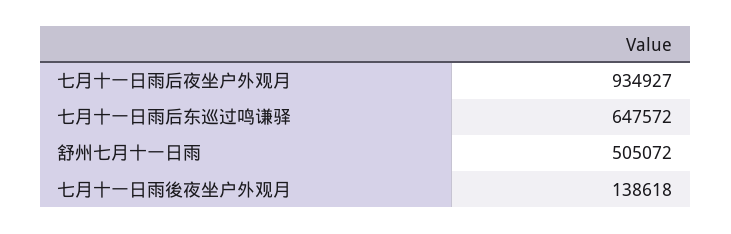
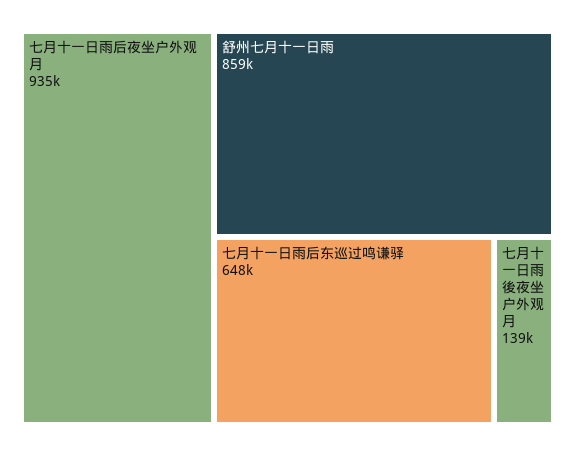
  {
    "七月十一日雨后夜坐户外观月": 934927,
    "七月十一日雨后东巡过鸣谦驿": 647572,
-   "舒州七月十一日雨": 505072,
+   "舒州七月十一日雨": 859000,
    "七月十一日雨後夜坐户外观月": 138618
  }

